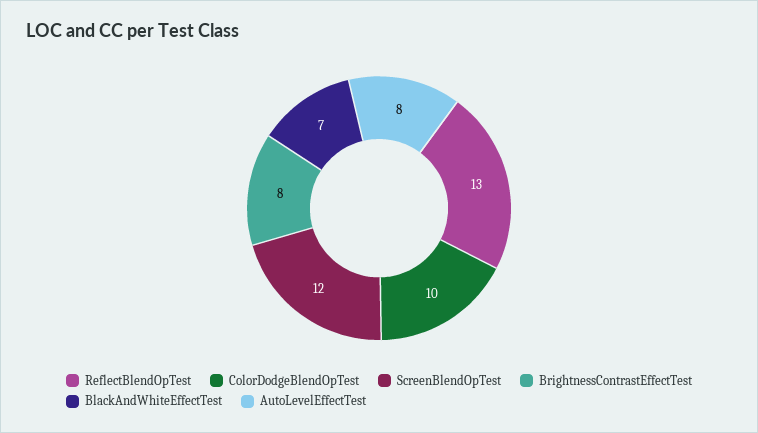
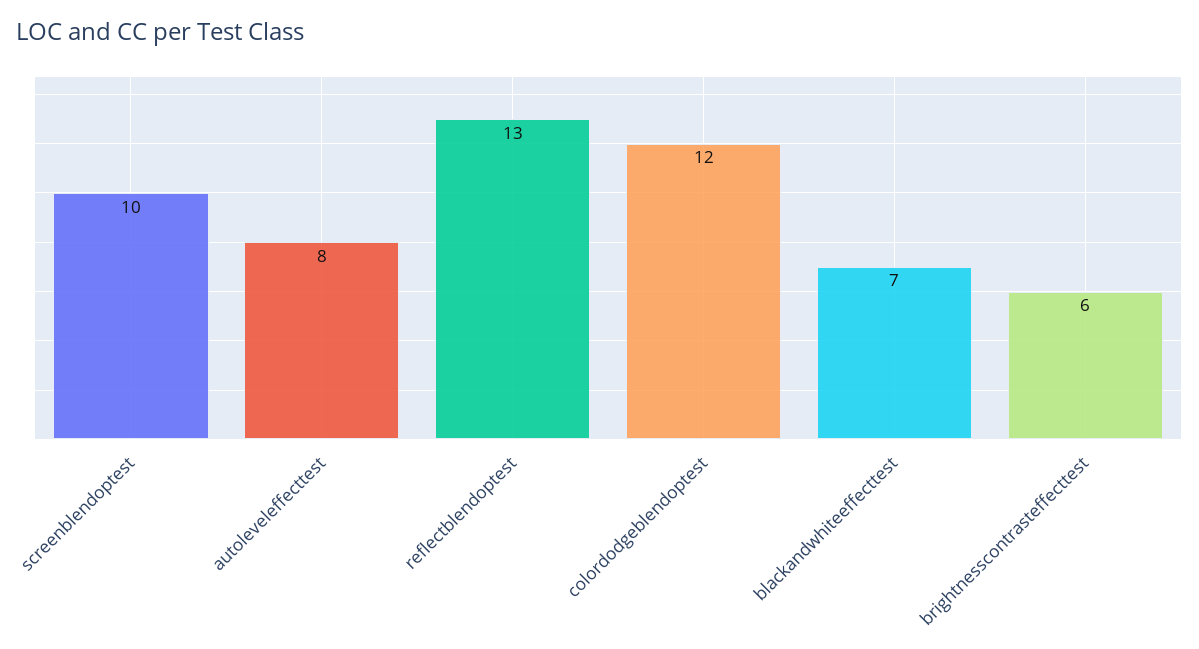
  {
    "ReflectBlendOpTest": 13,
-   "ColorDodgeBlendOpTest": 10,
+   "ColorDodgeBlendOpTest": 12,
-   "ScreenBlendOpTest": 12,
+   "ScreenBlendOpTest": 10,
-   "BrightnessContrastEffectTest": 8,
+   "BrightnessContrastEffectTest": 6,
    "BlackAndWhiteEffectTest": 7,
    "AutoLevelEffectTest": 8
  }

